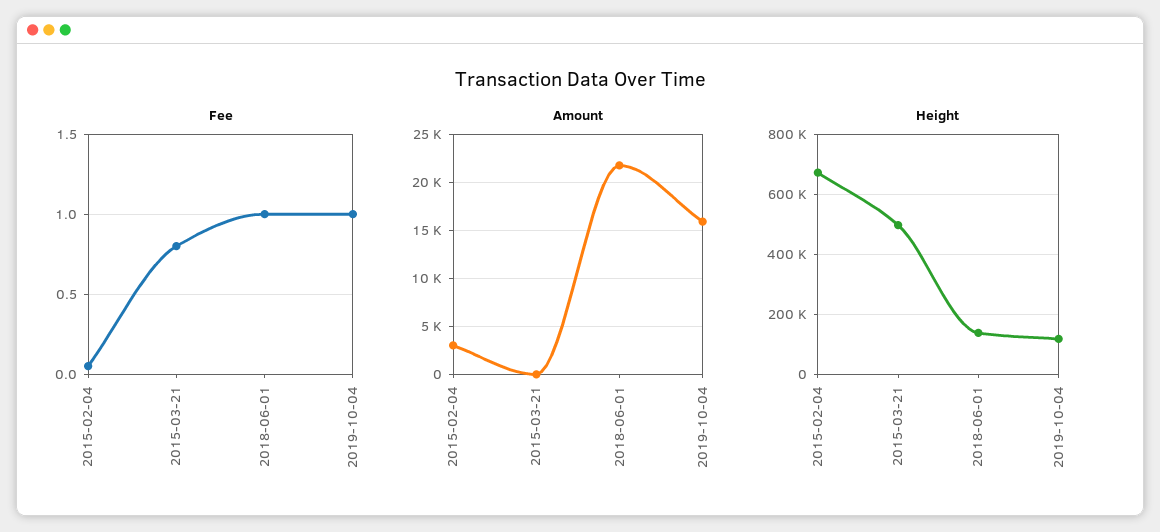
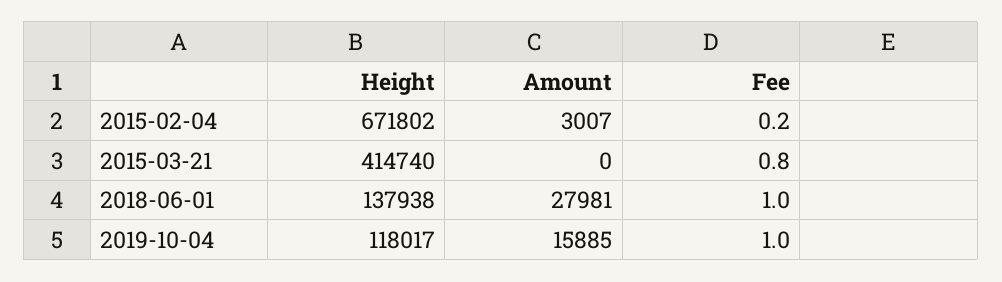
  {
    "Fee": {
-     "2015-02-04": 0.05,
+     "2015-02-04": 0.2,
      "2015-03-21": 0.8,
      "2018-06-01": 1,
      "2019-10-04": 1
    },
    "Amount": {
      "2015-02-04": 3007,
      "2015-03-21": 0,
-     "2018-06-01": 22000,
+     "2018-06-01": 27981,
      "2019-10-04": 15885
    },
    "Height": {
      "2015-02-04": 671802,
-     "2015-03-21": 500000,
+     "2015-03-21": 414740,
      "2018-06-01": 137938,
      "2019-10-04": 118017
    }
  }

